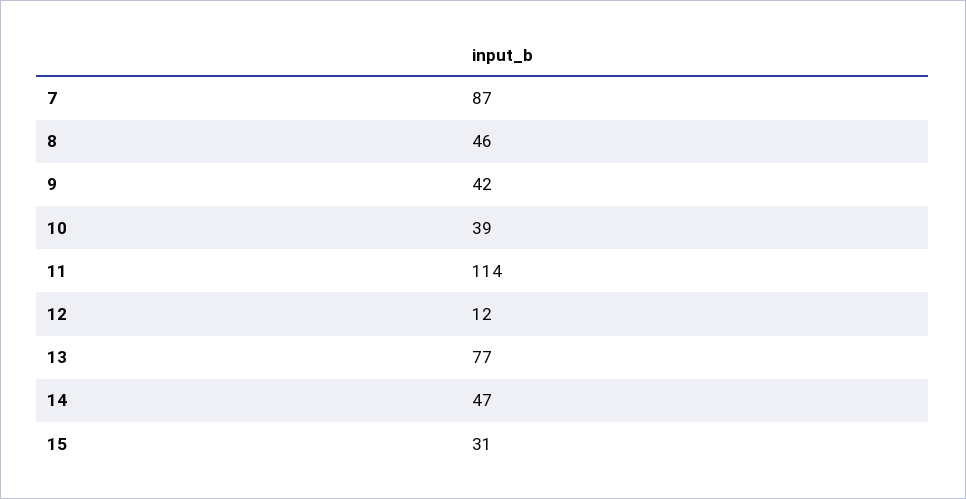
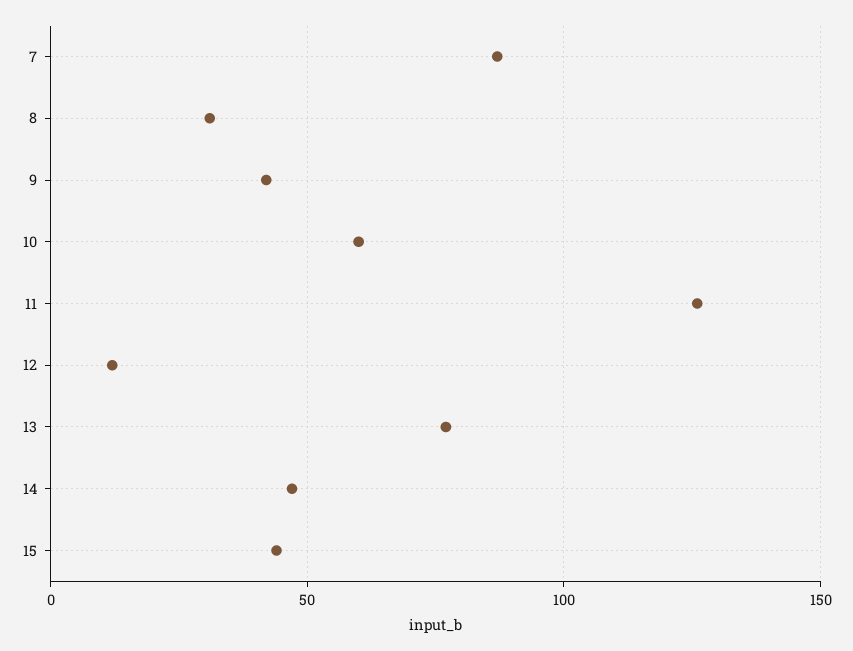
  {
    "7": 87,
-   "8": 46,
+   "8": 30,
    "9": 42,
-   "10": 39,
+   "10": 60,
-   "11": 114,
+   "11": 125,
    "12": 12,
    "13": 77,
    "14": 47,
-   "15": 31
+   "15": 45
  }

